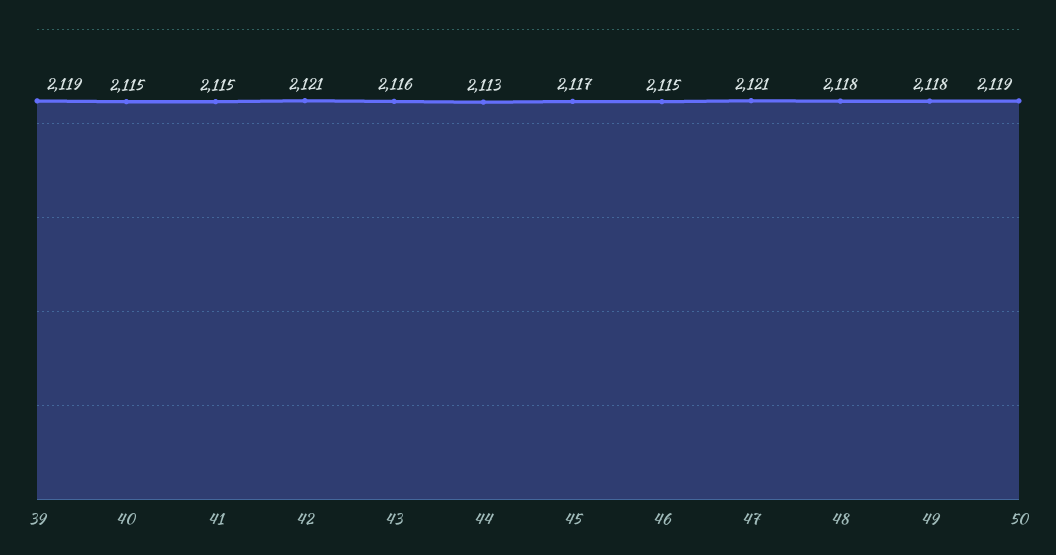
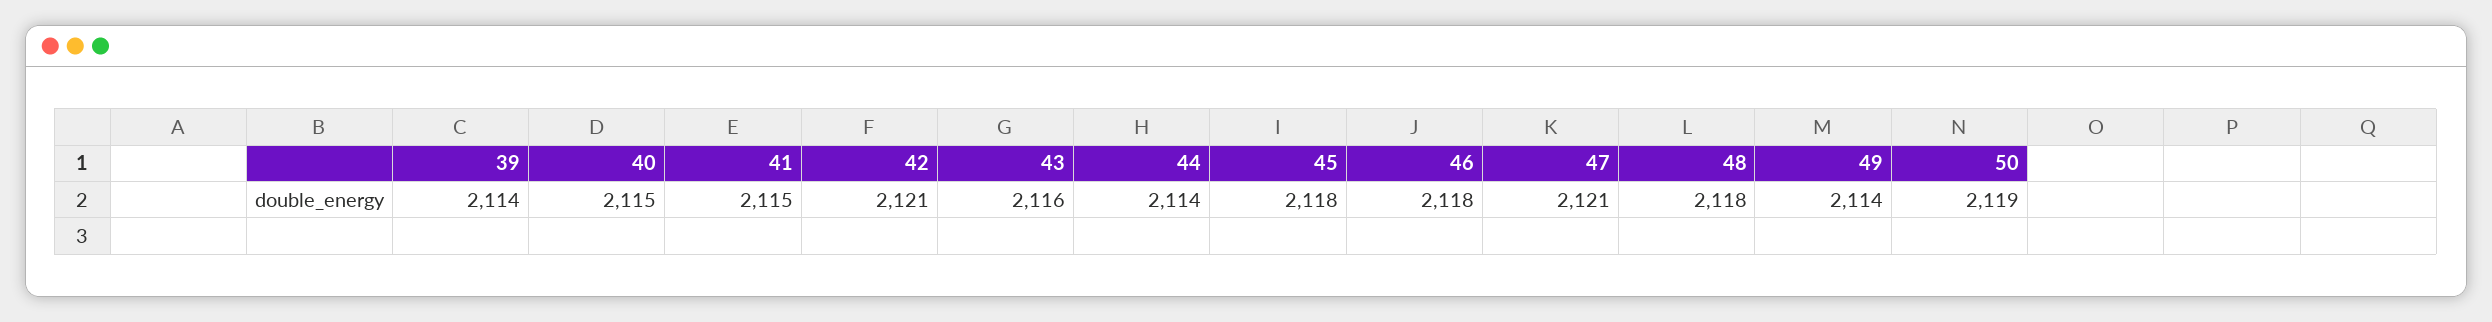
  {
-   "39": 2119,
+   "39": 2114,
    "40": 2115,
    "41": 2115,
    "42": 2121,
    "43": 2116,
-   "44": 2113,
+   "44": 2114,
-   "45": 2117,
+   "45": 2118,
-   "46": 2115,
+   "46": 2118,
    "47": 2121,
    "48": 2118,
-   "49": 2118,
+   "49": 2114,
    "50": 2119
  }

